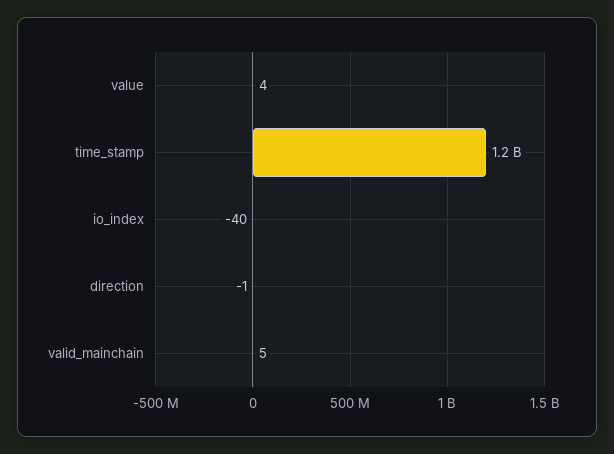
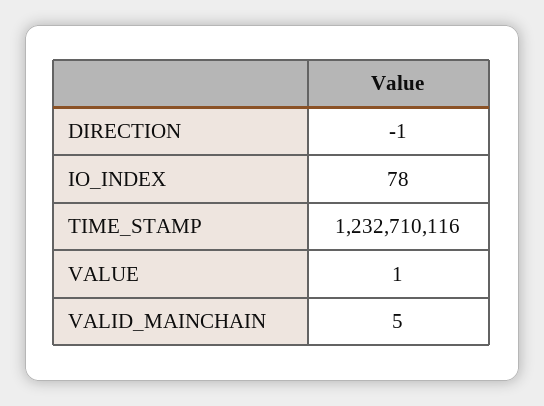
  {
-   "value": 4,
+   "value": 1,
    "time_stamp": 1232710116,
-   "io_index": -40,
+   "io_index": 78,
    "direction": -1,
    "valid_mainchain": 5
  }

